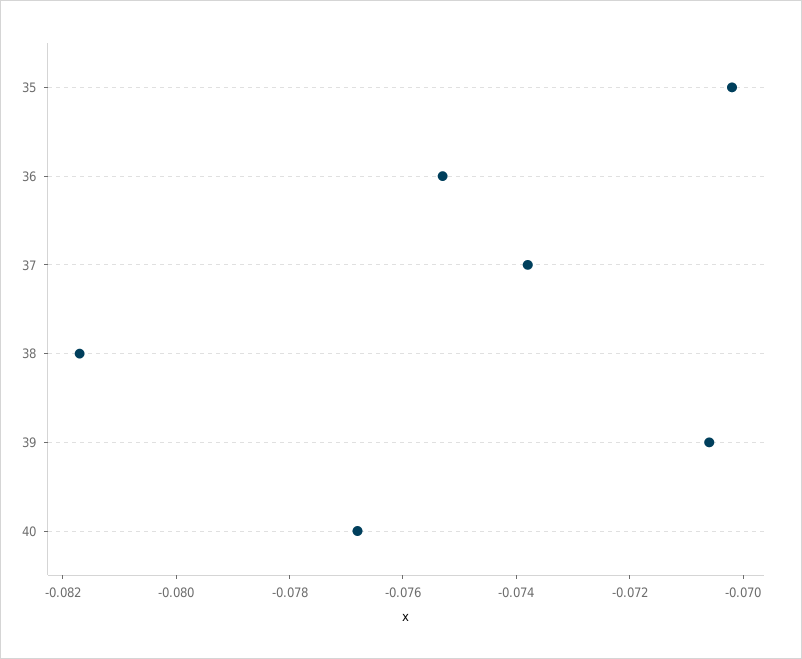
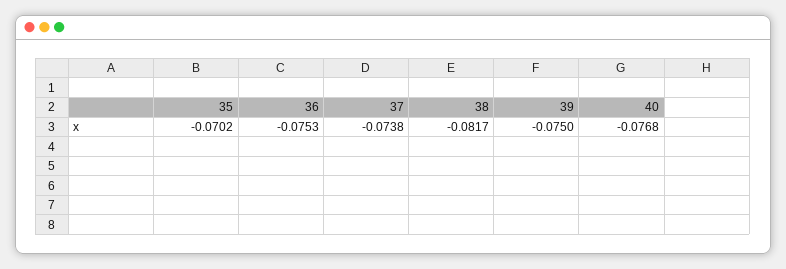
  {
    "35": -0.0702,
    "36": -0.0753,
    "37": -0.0738,
    "38": -0.0817,
-   "39": -0.0705,
+   "39": -0.075,
    "40": -0.0768
  }

